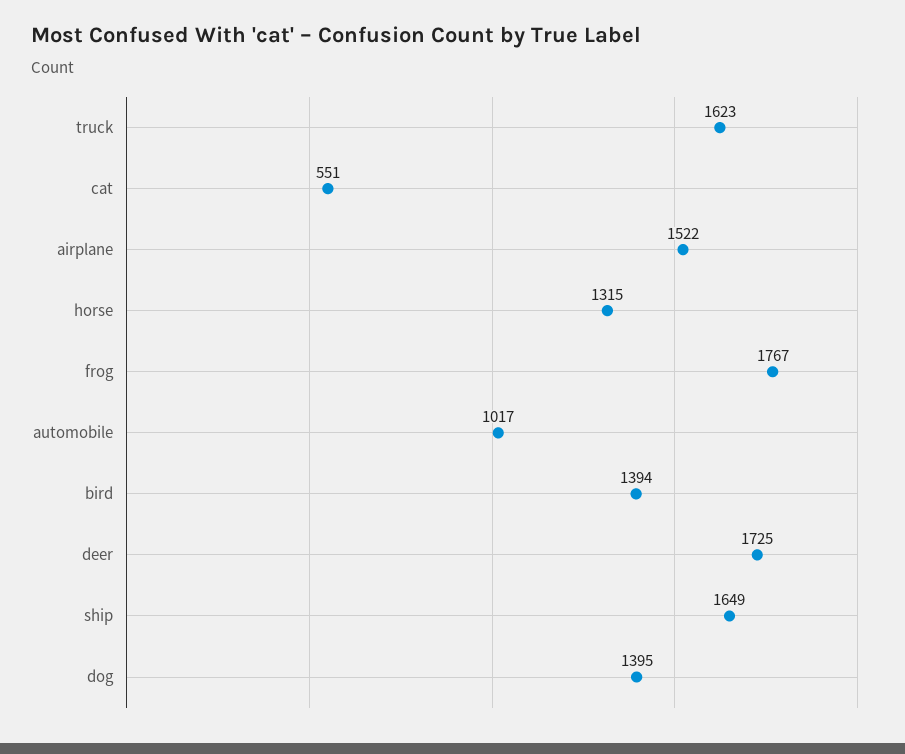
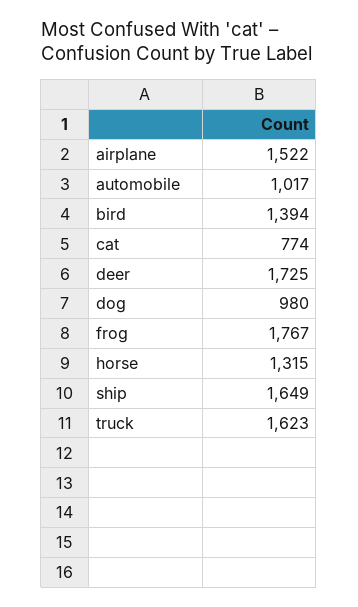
  {
    "truck": 1623,
-   "cat": 551,
+   "cat": 774,
    "airplane": 1522,
    "horse": 1315,
    "frog": 1767,
    "automobile": 1017,
    "bird": 1394,
    "deer": 1725,
    "ship": 1649,
-   "dog": 1395
+   "dog": 980
  }

